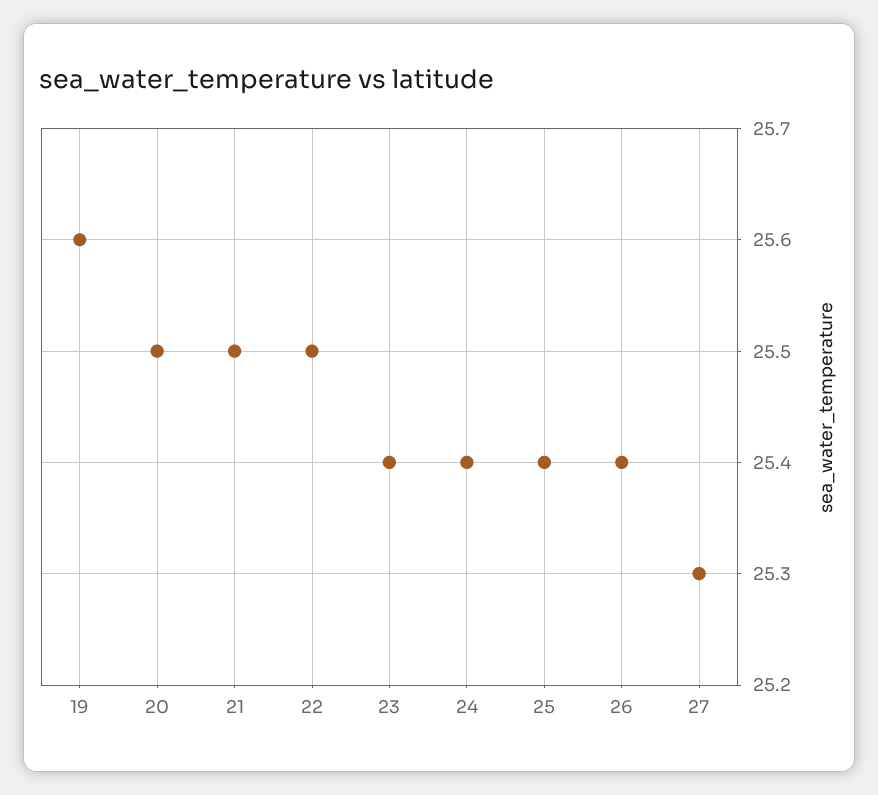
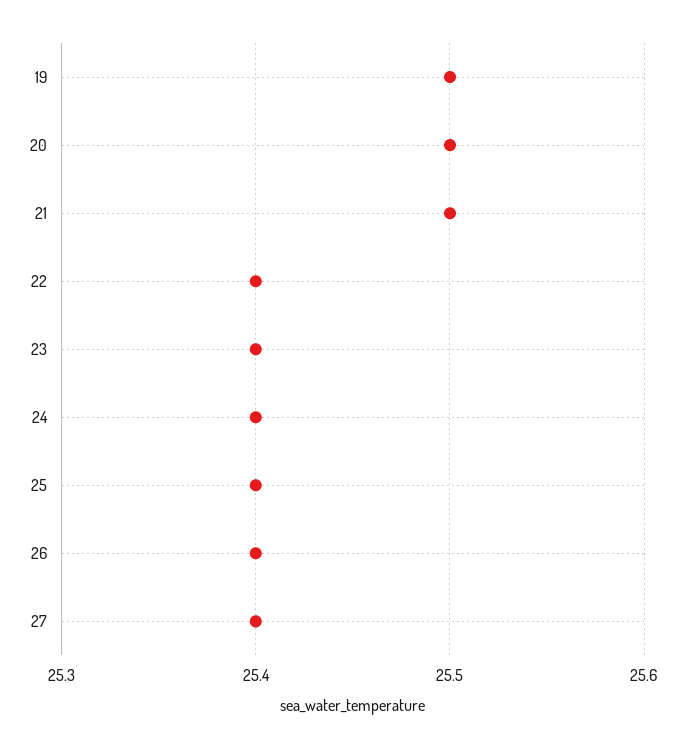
  {
-   "19": 25.6,
+   "19": 25.5,
    "20": 25.5,
    "21": 25.5,
-   "22": 25.5,
+   "22": 25.4,
    "23": 25.4,
    "24": 25.4,
    "25": 25.4,
    "26": 25.4,
-   "27": 25.3
+   "27": 25.4
  }

